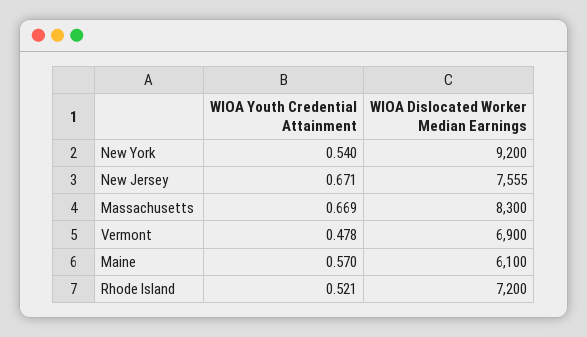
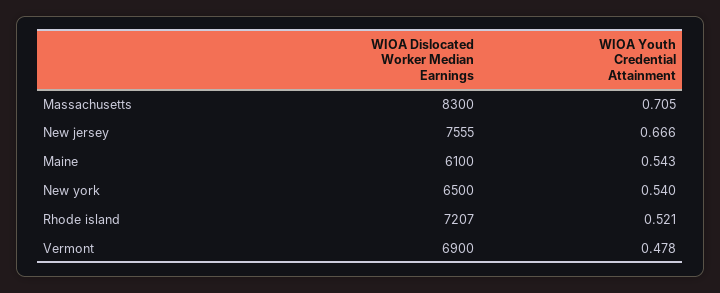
  {
    "WIOA Youth Credential Attainment": {
      "New York": 0.54,
-     "New Jersey": 0.671,
+     "New Jersey": 0.666,
-     "Massachusetts": 0.669,
+     "Massachusetts": 0.705,
      "Vermont": 0.478,
-     "Maine": 0.57,
+     "Maine": 0.543,
      "Rhode Island": 0.521
    },
    "WIOA Dislocated Worker Median Earnings": {
-     "New York": 9200,
+     "New York": 6500,
      "New Jersey": 7555,
      "Massachusetts": 8300,
      "Vermont": 6900,
      "Maine": 6100,
-     "Rhode Island": 7200
+     "Rhode Island": 7207
    }
  }

